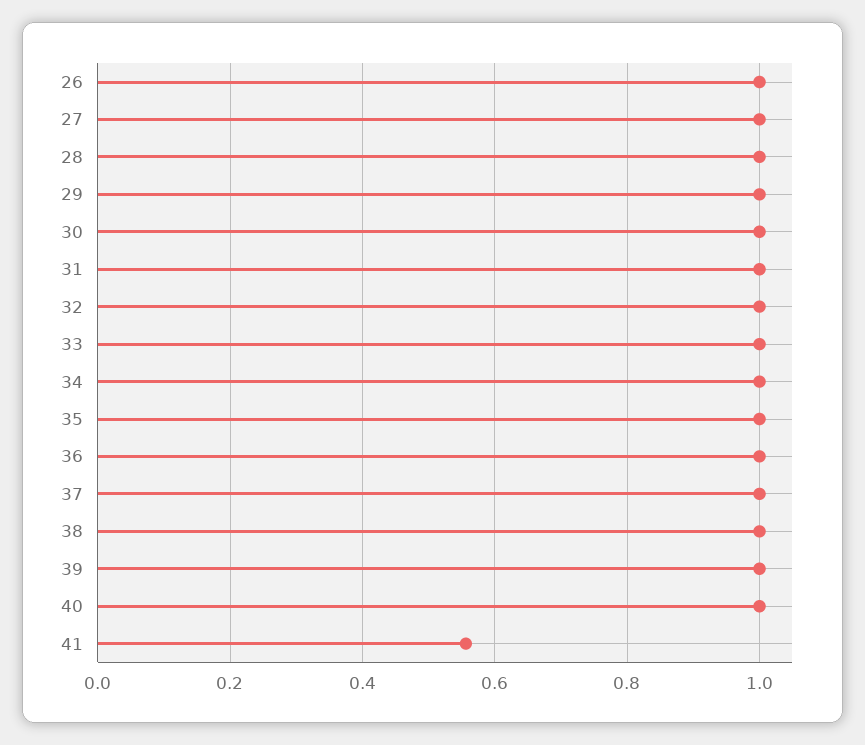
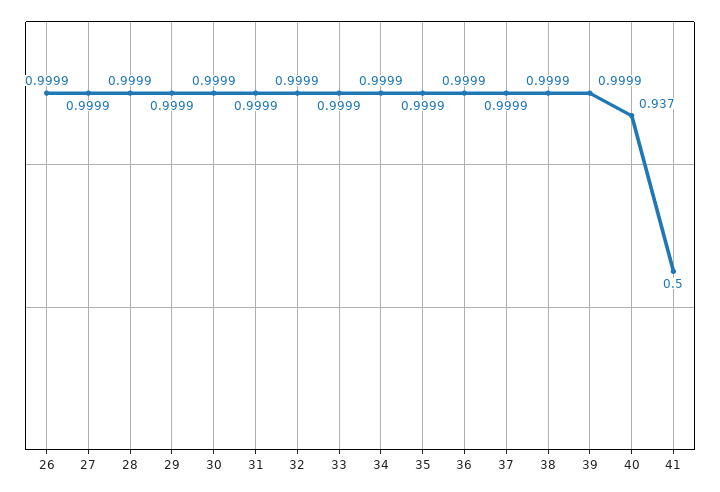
  {
    "26": 0.9999,
    "27": 0.9999,
    "28": 0.9999,
    "29": 0.9999,
    "30": 0.9999,
    "31": 0.9999,
    "32": 0.9999,
    "33": 0.9999,
    "34": 0.9999,
    "35": 0.9999,
    "36": 0.9999,
    "37": 0.9999,
    "38": 0.9999,
    "39": 0.9999,
-   "40": 1,
+   "40": 0.937,
-   "41": 0.56
+   "41": 0.5
  }

